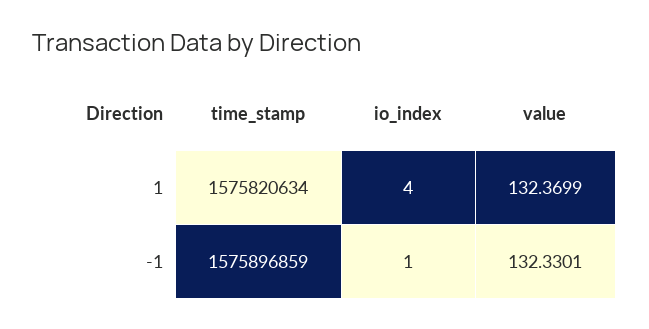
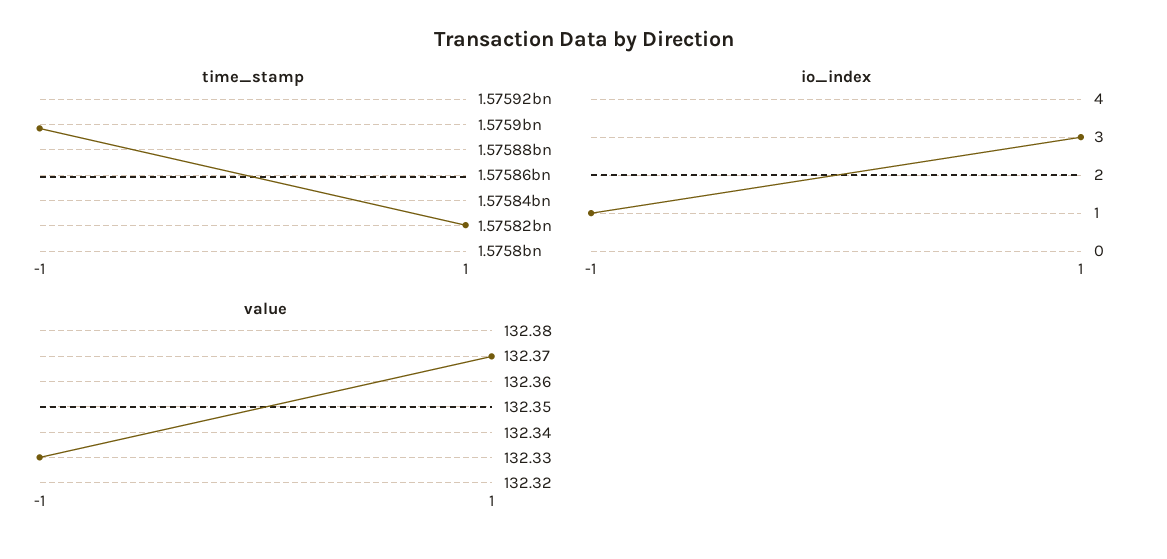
  {
    "time_stamp": {
      "1": 1575820634,
      "-1": 1575896859
    },
    "io_index": {
-     "1": 4,
+     "1": 3,
      "-1": 1
    },
    "value": {
      "1": 132.3699,
      "-1": 132.3301
    }
  }

